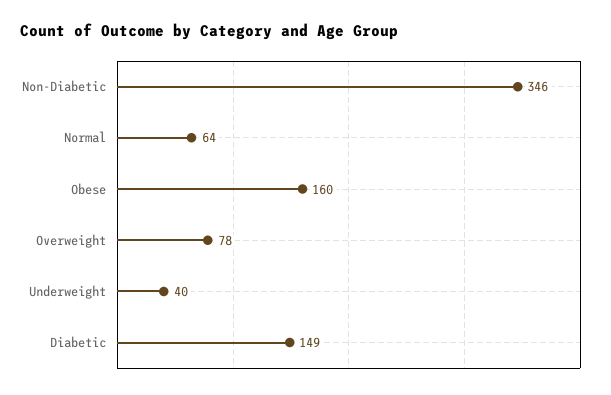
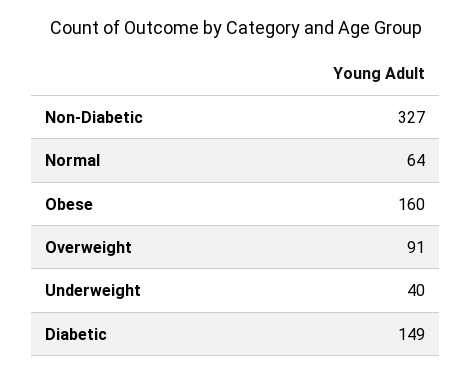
  {
-   "Non-Diabetic": 346,
+   "Non-Diabetic": 327,
    "Normal": 64,
    "Obese": 160,
-   "Overweight": 78,
+   "Overweight": 91,
    "Underweight": 40,
    "Diabetic": 149
  }

